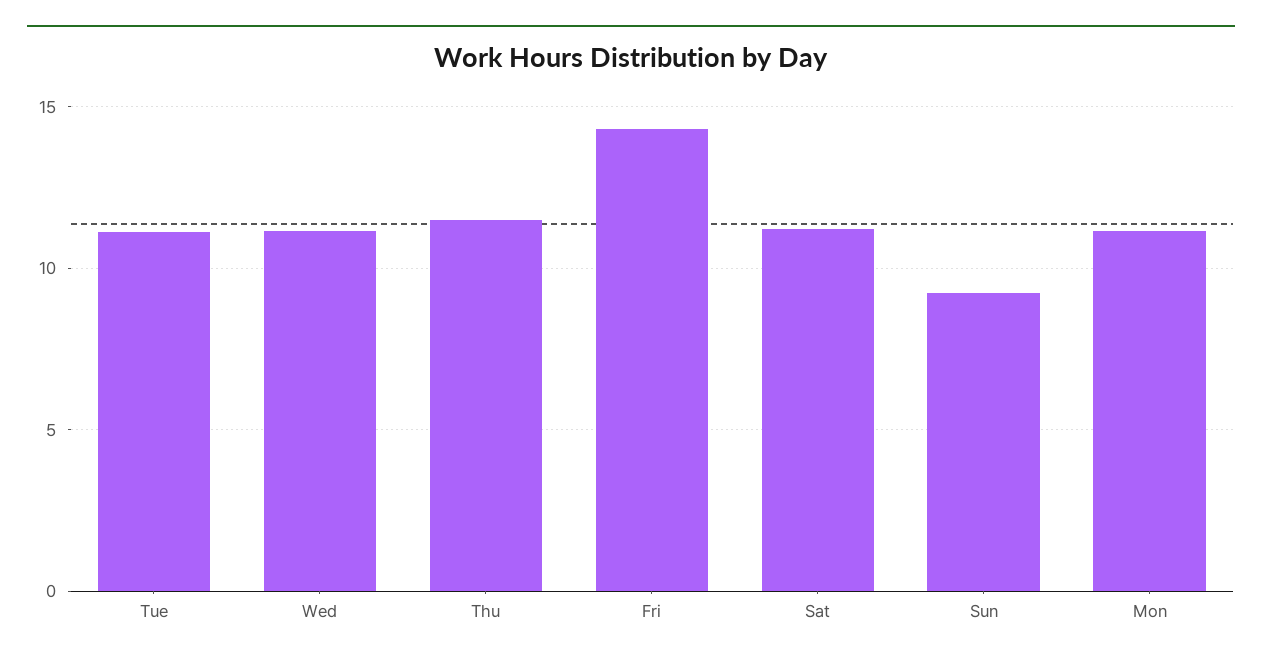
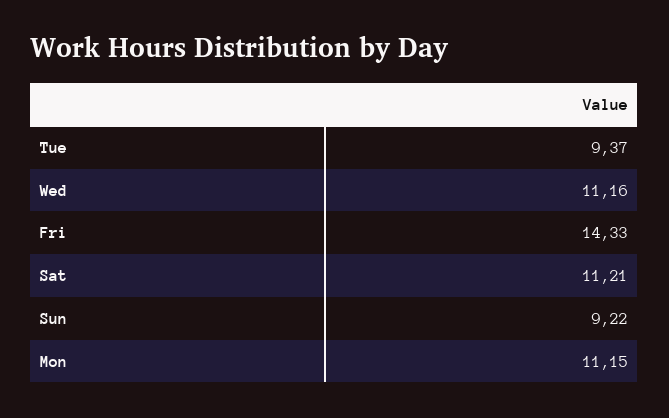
  {
-   "Tue": 11,
+   "Tue": 9.37,
    "Wed": 11.16,
-   "Thu": 11.5,
    "Fri": 14.33,
    "Sat": 11.21,
    "Sun": 9.22,
    "Mon": 11.15
  }

